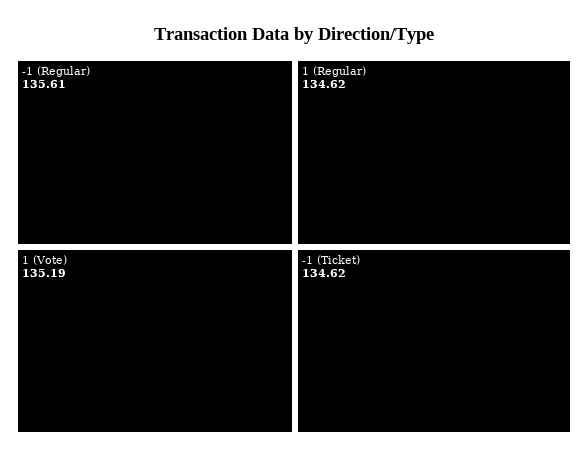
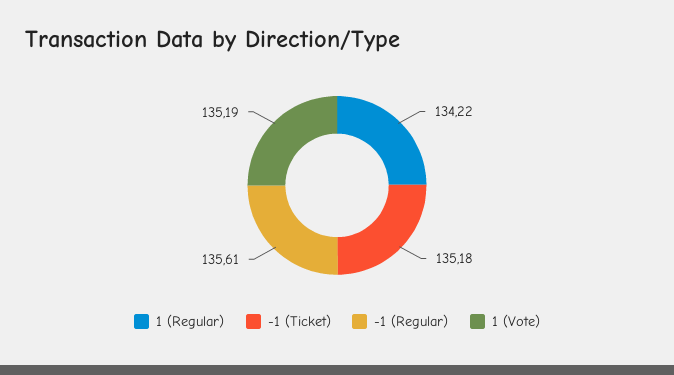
  {
    "-1 (Regular)": 135.61,
    "1 (Vote)": 135.19,
-   "1 (Regular)": 134.62,
+   "1 (Regular)": 134.22,
-   "-1 (Ticket)": 134.62
+   "-1 (Ticket)": 135.18
  }

